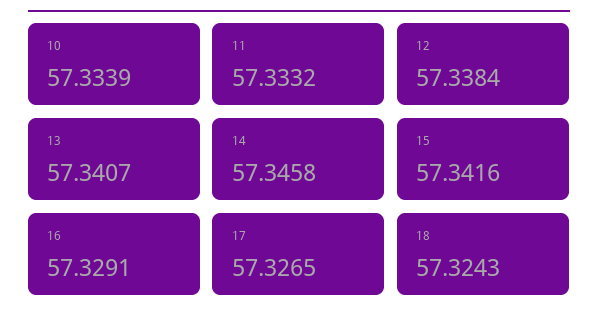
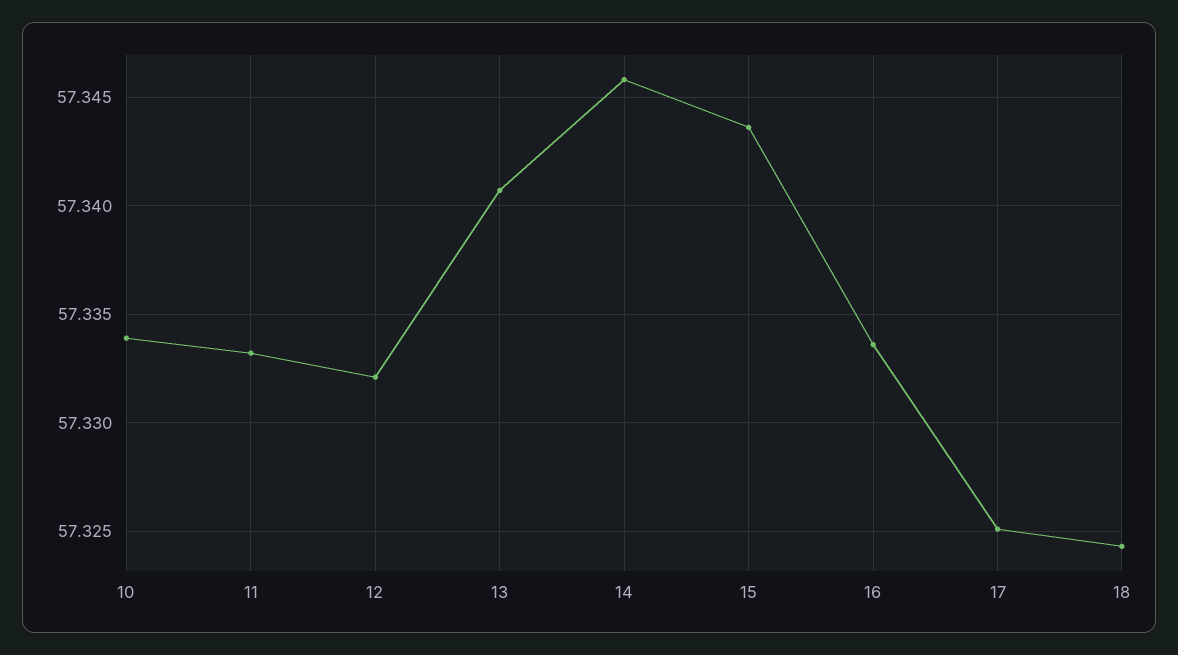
  {
    "10": 57.3339,
    "11": 57.3332,
-   "12": 57.3384,
+   "12": 57.332,
    "13": 57.3407,
    "14": 57.3458,
-   "15": 57.3416,
+   "15": 57.3435,
-   "16": 57.3291,
+   "16": 57.3335,
-   "17": 57.3265,
+   "17": 57.325,
    "18": 57.3243
  }

